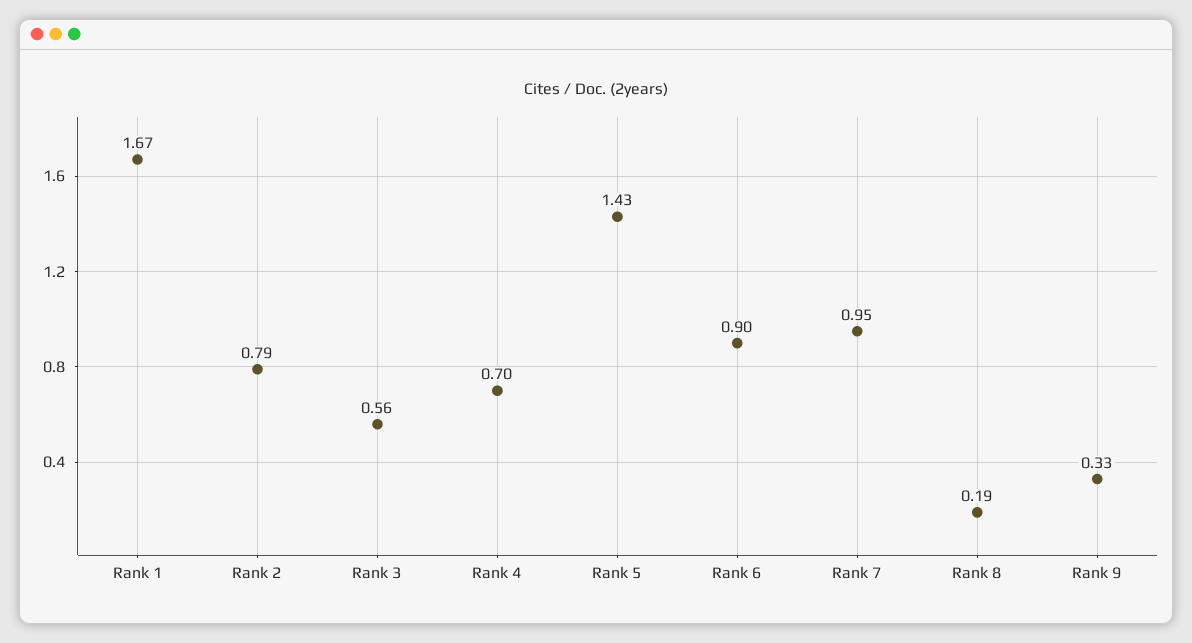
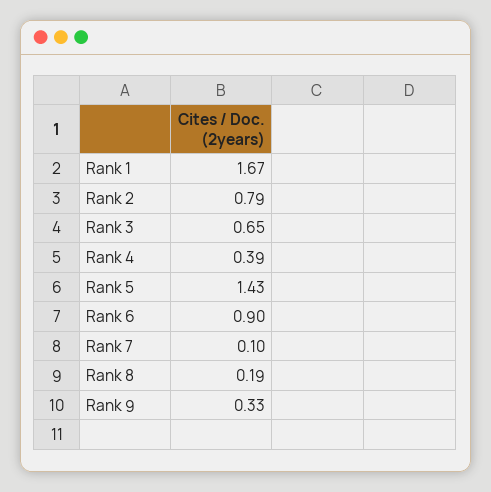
  {
    "Rank 1": 1.67,
    "Rank 2": 0.79,
-   "Rank 3": 0.56,
+   "Rank 3": 0.65,
-   "Rank 4": 0.7,
+   "Rank 4": 0.39,
    "Rank 5": 1.43,
    "Rank 6": 0.9,
-   "Rank 7": 0.95,
+   "Rank 7": 0.1,
    "Rank 8": 0.19,
    "Rank 9": 0.33
  }

